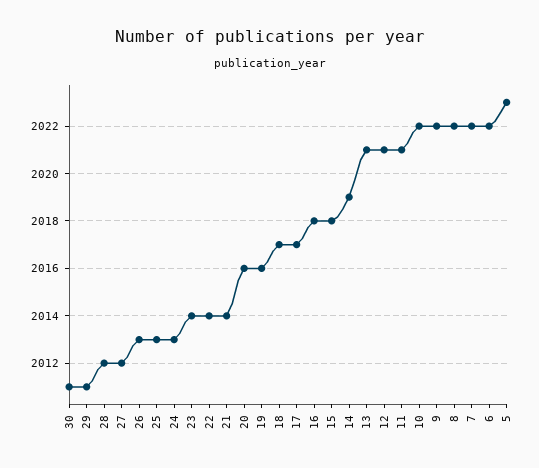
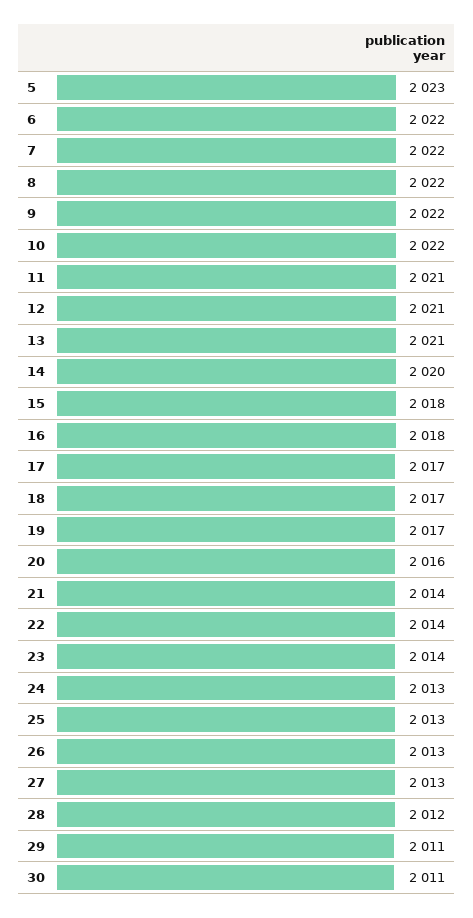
  {
    "30": 2011,
    "29": 2011,
    "28": 2012,
-   "27": 2012,
+   "27": 2013,
    "26": 2013,
    "25": 2013,
    "24": 2013,
    "23": 2014,
    "22": 2014,
    "21": 2014,
    "20": 2016,
-   "19": 2016,
+   "19": 2017,
    "18": 2017,
    "17": 2017,
    "16": 2018,
    "15": 2018,
-   "14": 2019,
+   "14": 2020,
    "13": 2021,
    "12": 2021,
    "11": 2021,
    "10": 2022,
    "9": 2022,
    "8": 2022,
    "7": 2022,
    "6": 2022,
    "5": 2023
  }

